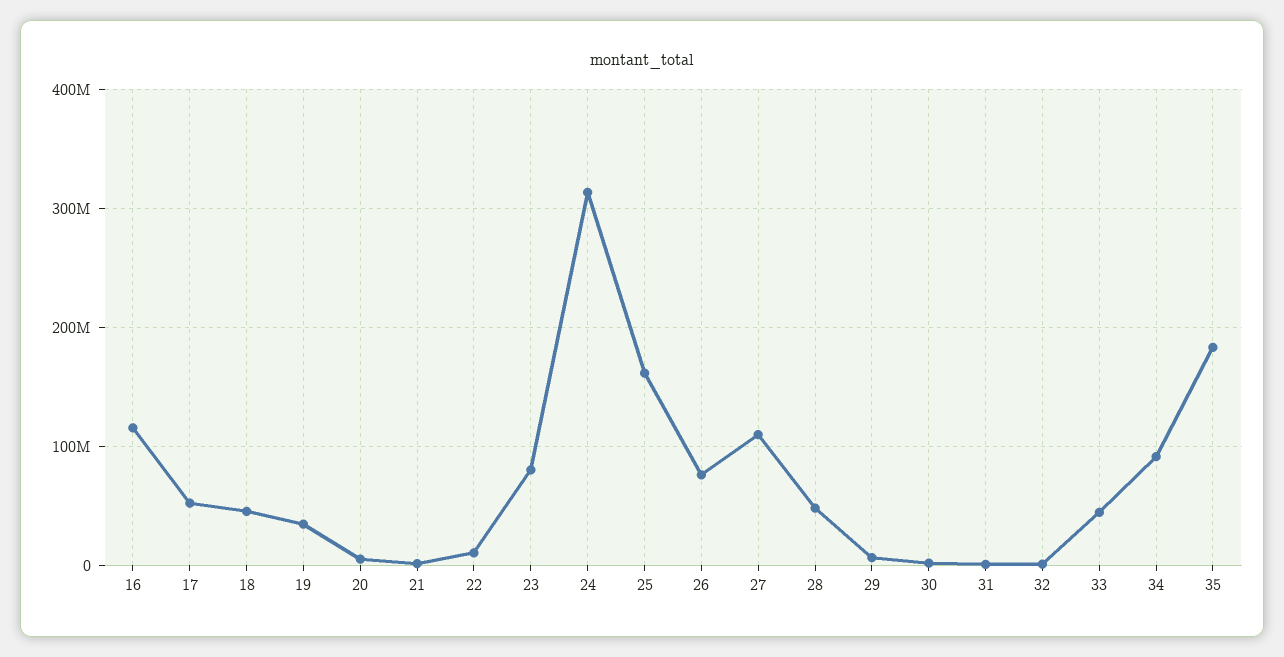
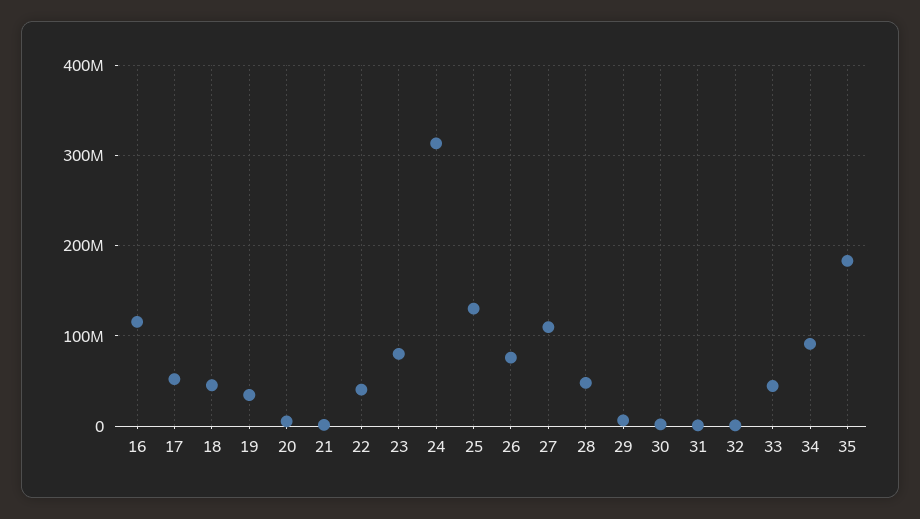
  {
    "16": 120000000,
    "17": 50000000,
    "18": 50000000,
    "19": 30000000,
    "20": 10000000,
    "21": 0,
-   "22": 10000000,
+   "22": 40000000,
    "23": 80000000,
    "24": 310000000,
-   "25": 160000000,
+   "25": 130000000,
    "26": 80000000,
    "27": 110000000,
    "28": 50000000,
    "29": 10000000,
    "30": 0,
    "31": 0,
    "32": 0,
    "33": 40000000,
    "34": 90000000,
    "35": 180000000
  }

